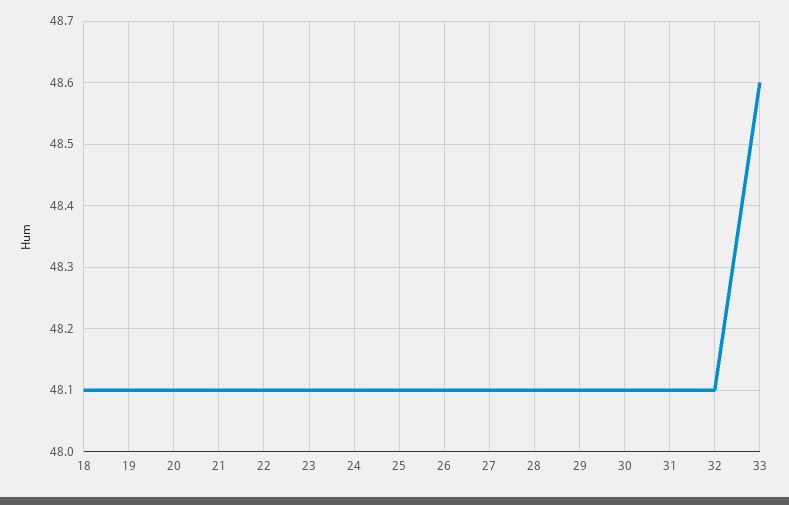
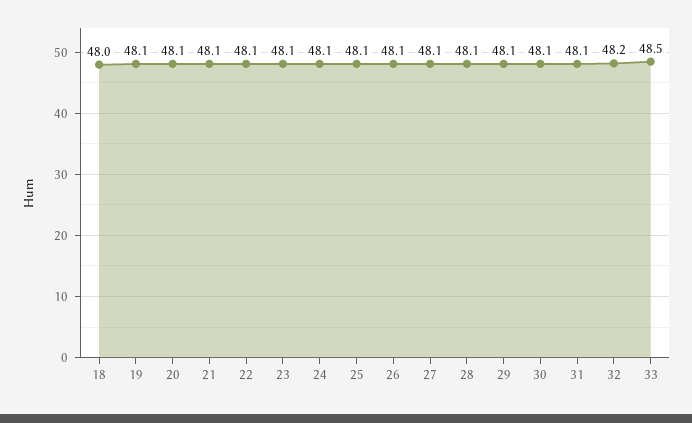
  {
-   "18": 48.1,
+   "18": 48,
    "19": 48.1,
    "20": 48.1,
    "21": 48.1,
    "22": 48.1,
    "23": 48.1,
    "24": 48.1,
    "25": 48.1,
    "26": 48.1,
    "27": 48.1,
    "28": 48.1,
    "29": 48.1,
    "30": 48.1,
    "31": 48.1,
-   "32": 48.1,
+   "32": 48.2,
-   "33": 48.6
+   "33": 48.5
  }

